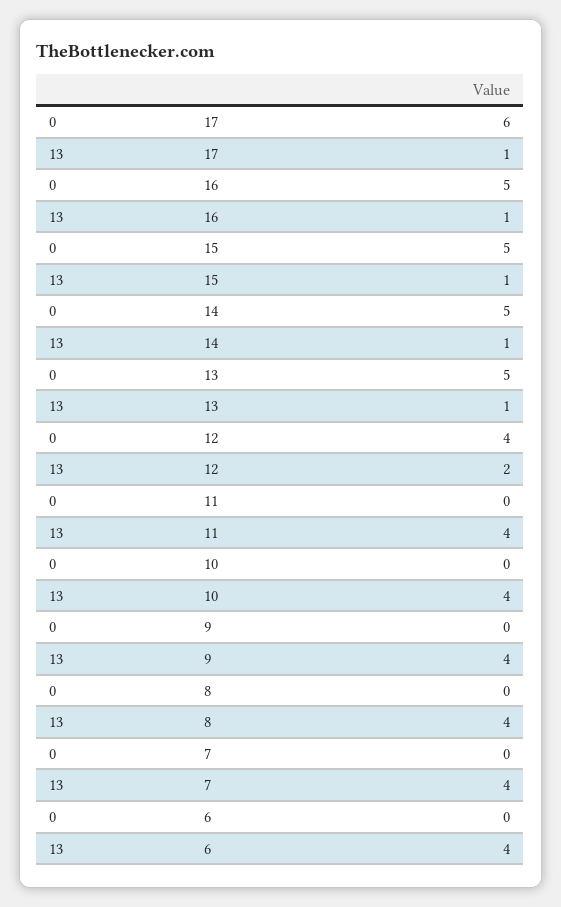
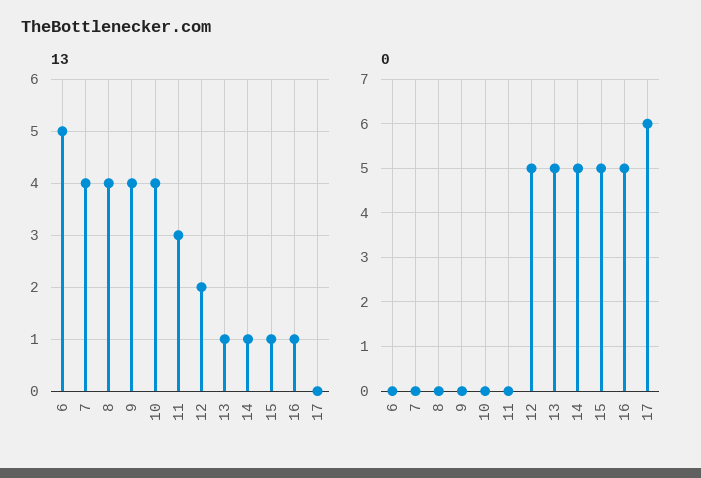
  {
    "0": {
      "17": 6,
      "16": 5,
      "15": 5,
      "14": 5,
      "13": 5,
-     "12": 4,
+     "12": 5,
      "11": 0,
      "10": 0,
      "9": 0,
      "8": 0,
      "7": 0,
      "6": 0
    },
    "13": {
-     "17": 1,
+     "17": 0,
      "16": 1,
      "15": 1,
      "14": 1,
      "13": 1,
      "12": 2,
-     "11": 4,
+     "11": 3,
      "10": 4,
      "9": 4,
      "8": 4,
      "7": 4,
-     "6": 4
+     "6": 5
    }
  }

